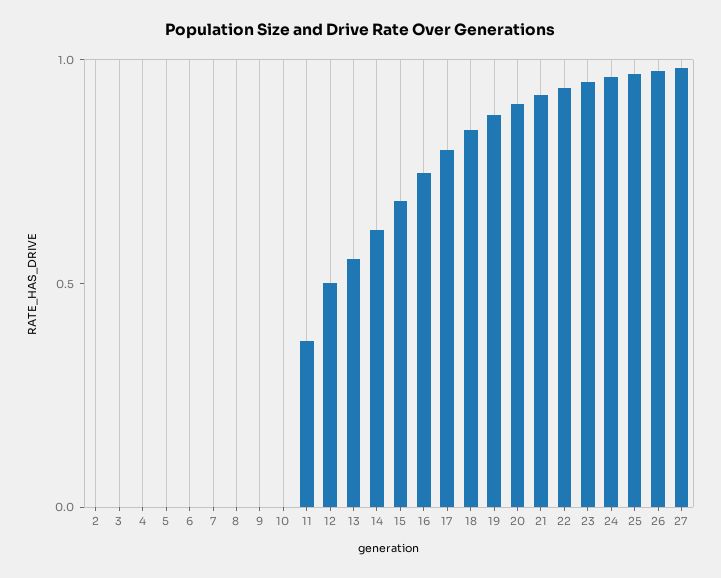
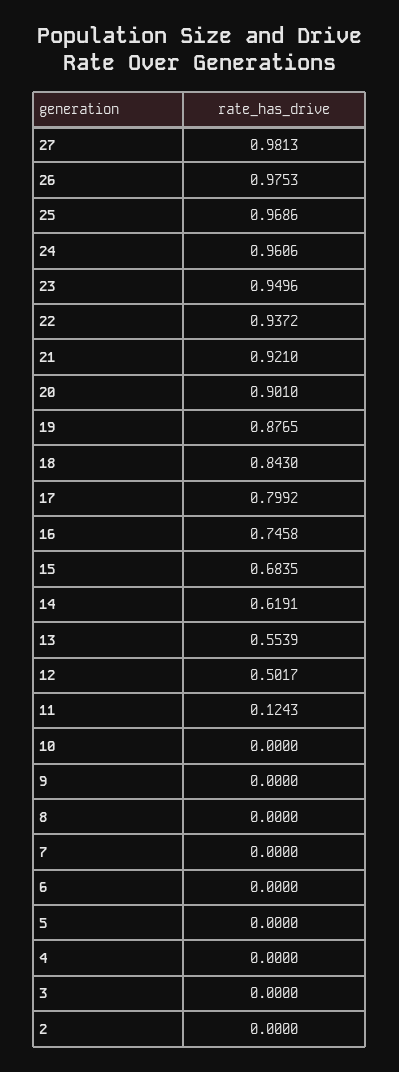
  {
    "2": 0,
    "3": 0,
    "4": 0,
    "5": 0,
    "6": 0,
    "7": 0,
    "8": 0,
    "9": 0,
    "10": 0,
-   "11": 0.4,
+   "11": 0.1243,
    "12": 0.5017,
    "13": 0.5539,
    "14": 0.6191,
    "15": 0.6835,
    "16": 0.7458,
    "17": 0.7992,
    "18": 0.843,
    "19": 0.8765,
    "20": 0.901,
    "21": 0.921,
    "22": 0.9372,
    "23": 0.9496,
    "24": 0.9606,
    "25": 0.9686,
    "26": 0.9753,
    "27": 0.9813
  }

